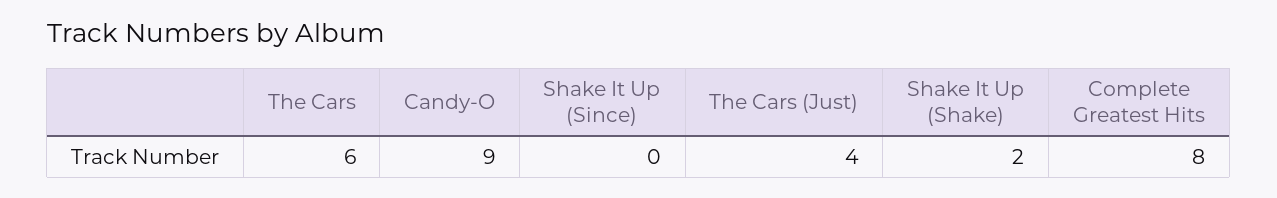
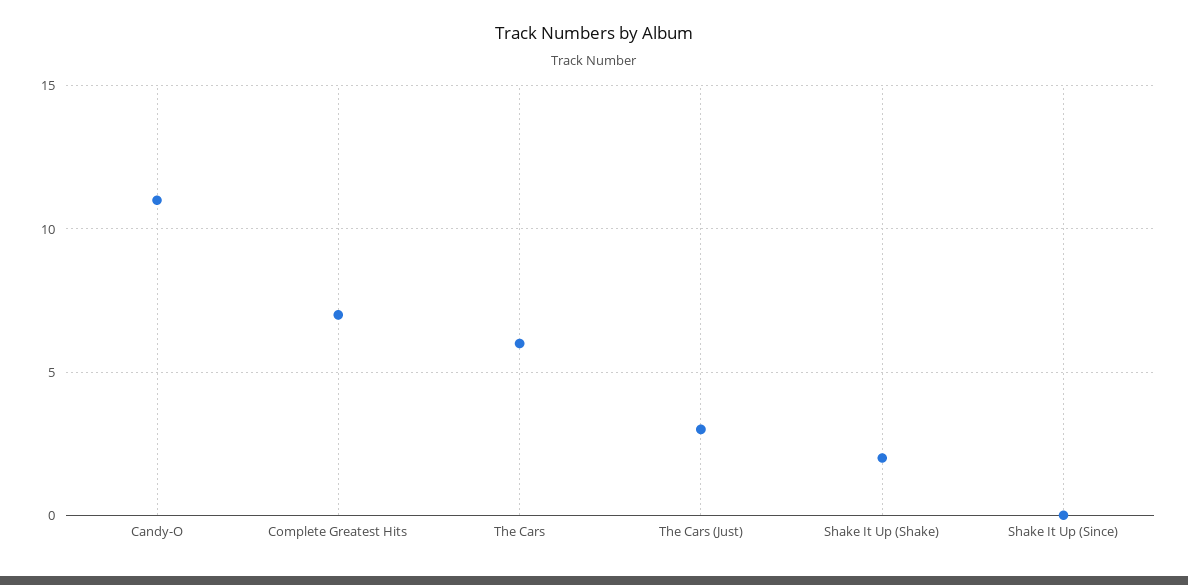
  {
    "The Cars": 6,
-   "Candy-O": 9,
+   "Candy-O": 11,
    "Shake It Up (Since)": 0,
-   "The Cars (Just)": 4,
+   "The Cars (Just)": 3,
    "Shake It Up (Shake)": 2,
-   "Complete Greatest Hits": 8
+   "Complete Greatest Hits": 7
  }

